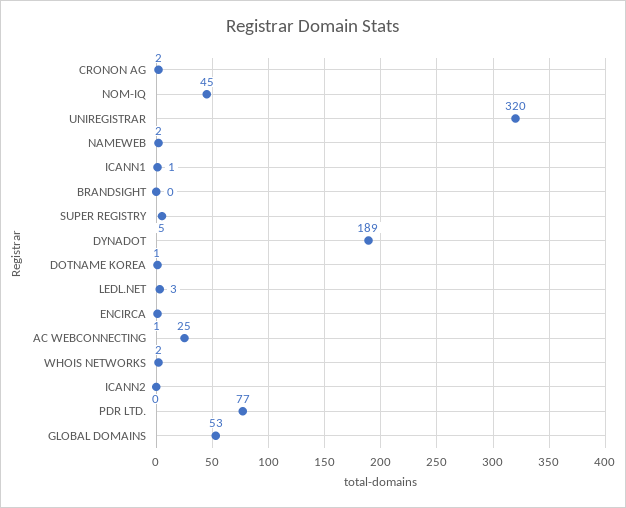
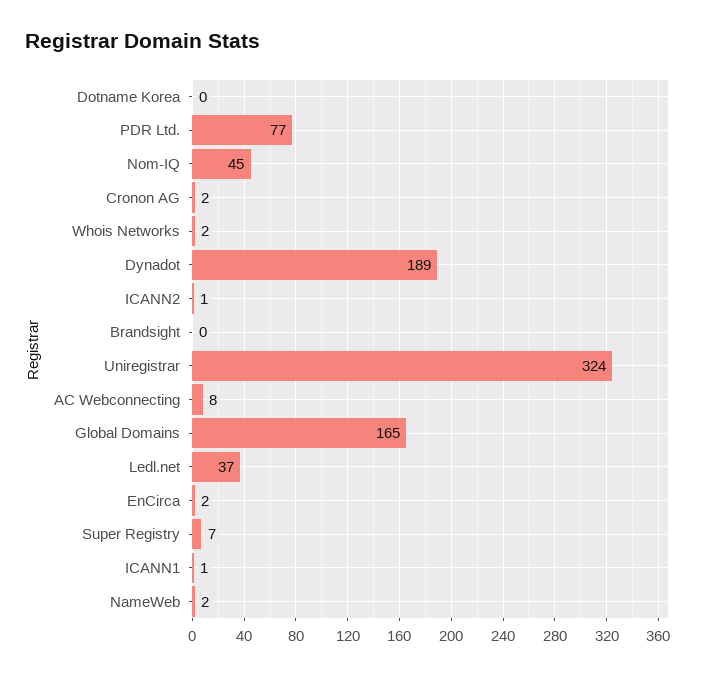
  {
    "CRONON AG": 2,
    "NOM-IQ": 45,
-   "UNIREGISTRAR": 320,
+   "UNIREGISTRAR": 324,
    "NAMEWEB": 2,
    "ICANN1": 1,
    "BRANDSIGHT": 0,
-   "SUPER REGISTRY": 5,
+   "SUPER REGISTRY": 7,
    "DYNADOT": 189,
-   "DOTNAME KOREA": 1,
+   "DOTNAME KOREA": 0,
-   "LEDL.NET": 3,
+   "LEDL.NET": 37,
-   "ENCIRCA": 1,
+   "ENCIRCA": 2,
-   "AC WEBCONNECTING": 25,
+   "AC WEBCONNECTING": 8,
    "WHOIS NETWORKS": 2,
-   "ICANN2": 0,
+   "ICANN2": 1,
    "PDR LTD.": 77,
-   "GLOBAL DOMAINS": 53
+   "GLOBAL DOMAINS": 165
  }

